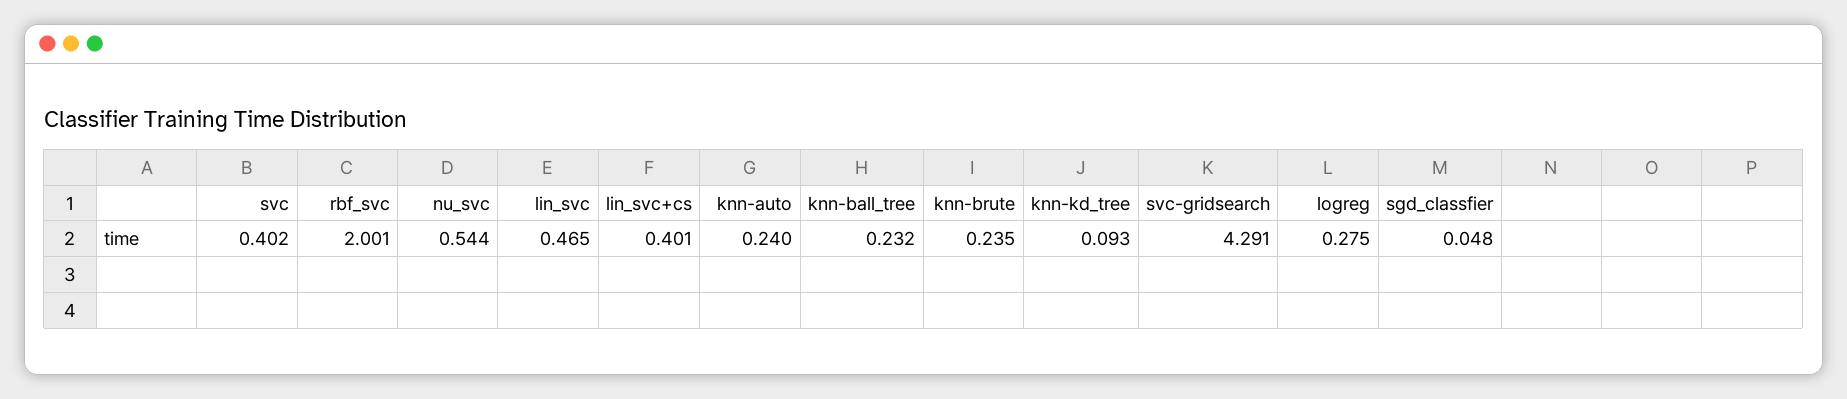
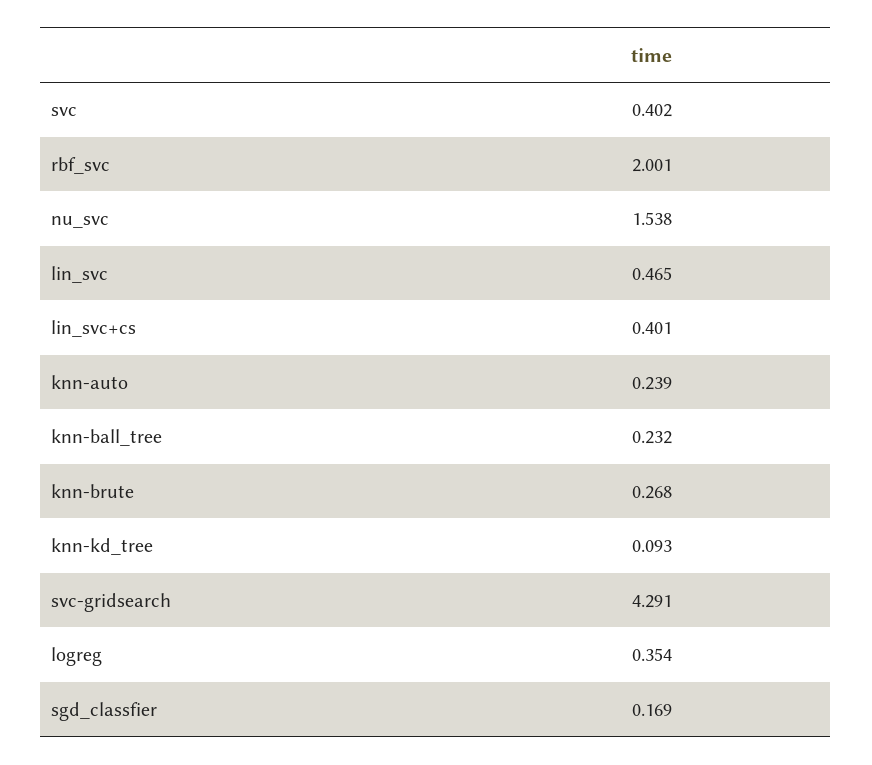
  {
    "svc": 0.402,
    "rbf_svc": 2.001,
-   "nu_svc": 0.544,
+   "nu_svc": 1.538,
    "lin_svc": 0.465,
    "lin_svc+cs": 0.401,
-   "knn-auto": 0.24,
+   "knn-auto": 0.239,
    "knn-ball_tree": 0.232,
-   "knn-brute": 0.235,
+   "knn-brute": 0.268,
    "knn-kd_tree": 0.093,
    "svc-gridsearch": 4.291,
-   "logreg": 0.275,
+   "logreg": 0.354,
-   "sgd_classfier": 0.048
+   "sgd_classfier": 0.169
  }

